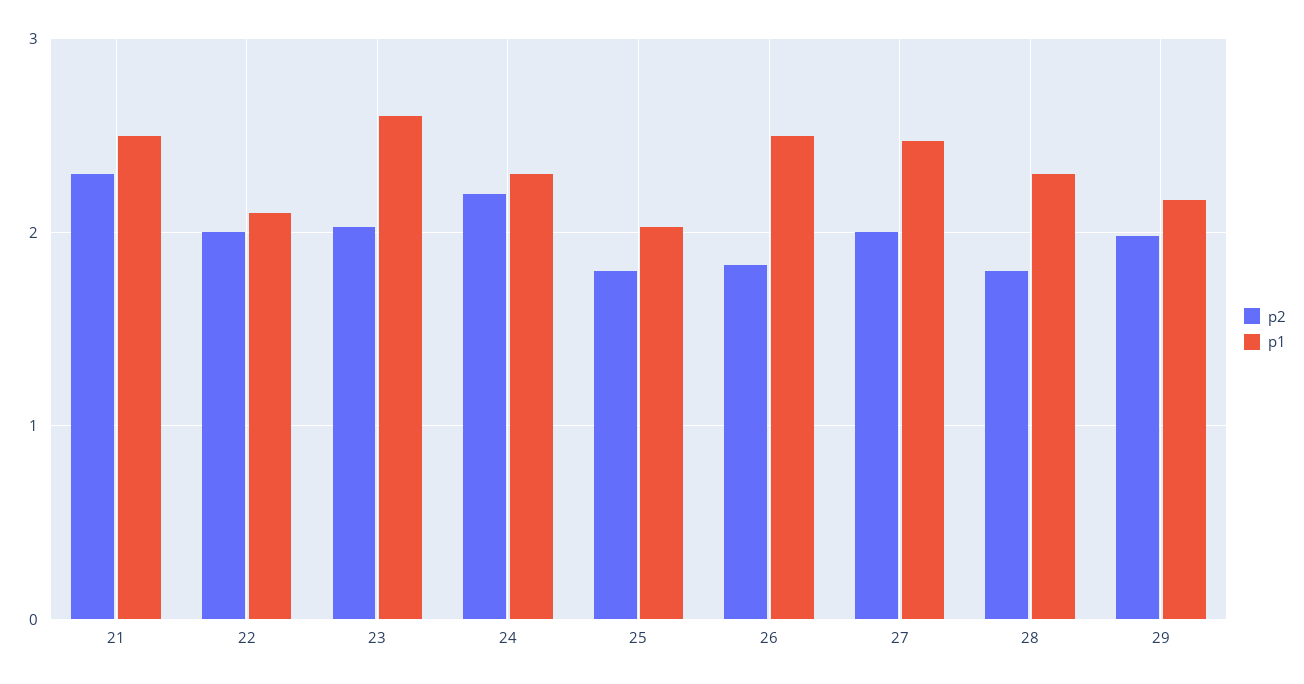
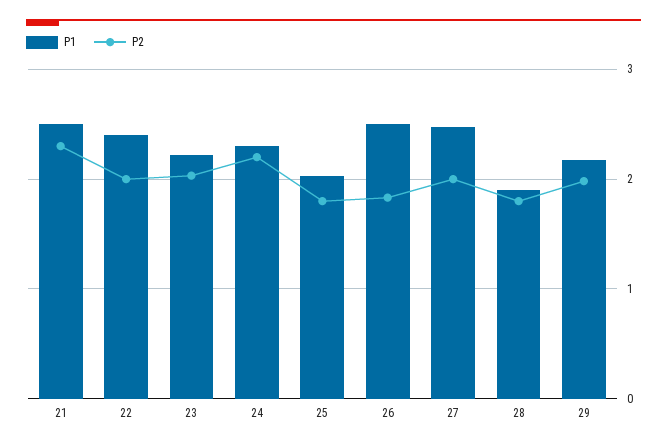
  {
    "p2": {
      "21": 2.3,
      "22": 2,
      "23": 2,
      "24": 2.2,
      "25": 1.8,
      "26": 1.8,
      "27": 2,
      "28": 1.8,
      "29": 2
    },
    "p1": {
      "21": 2.5,
-     "22": 2.1,
+     "22": 2.4,
-     "23": 2.6,
+     "23": 2.2,
      "24": 2.3,
      "25": 2,
      "26": 2.5,
      "27": 2.5,
-     "28": 2.3,
+     "28": 1.9,
      "29": 2.2
    }
  }

